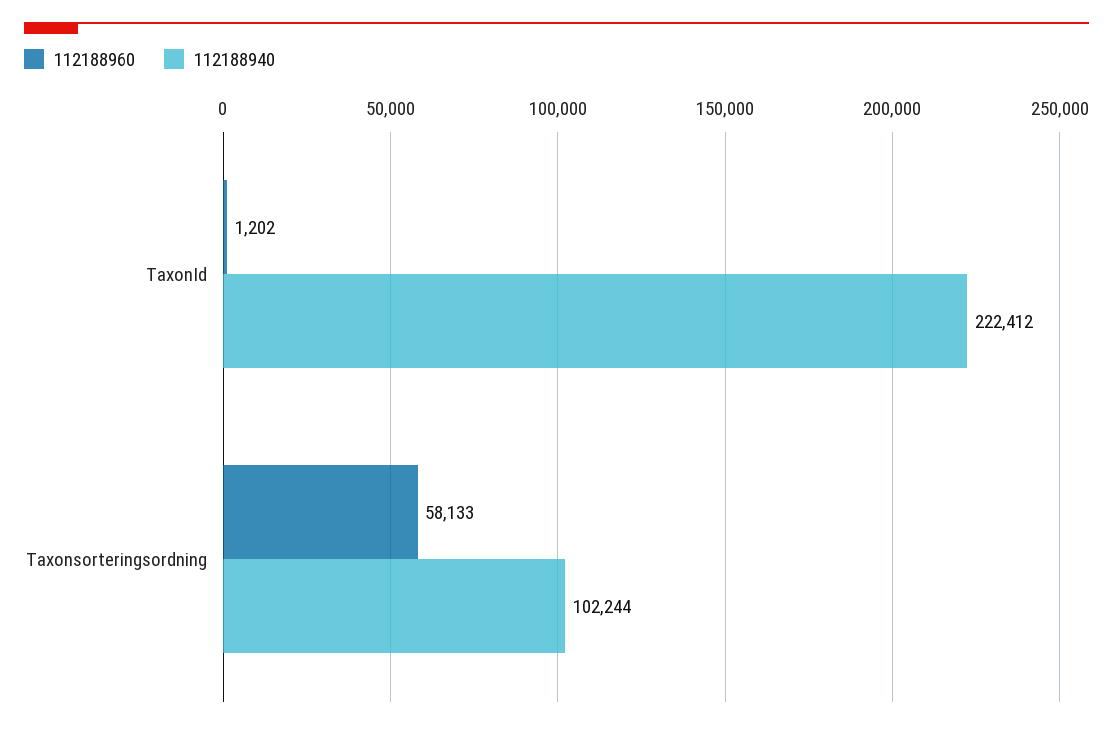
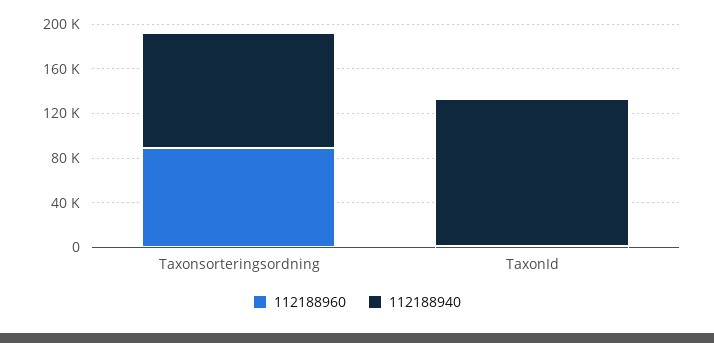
  {
    "112188960": {
      "TaxonId": 1202,
-     "Taxonsorteringsordning": 58133
+     "Taxonsorteringsordning": 90000
    },
    "112188940": {
-     "TaxonId": 222412,
+     "TaxonId": 130000,
      "Taxonsorteringsordning": 102244
    }
  }

